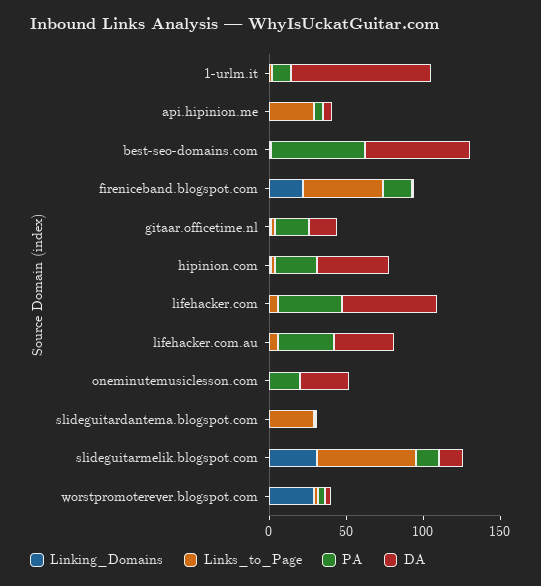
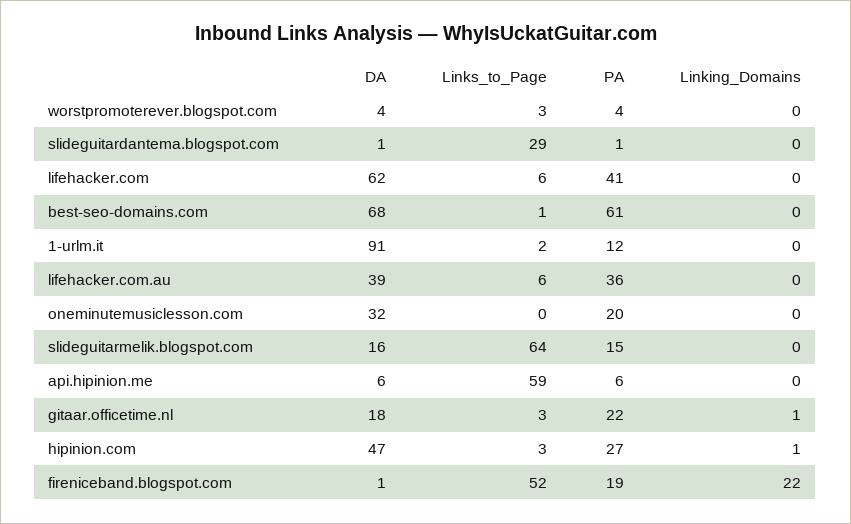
  {
    "Linking_Domains": {
      "1-urlm.it": 0,
      "api.hipinion.me": 0,
      "best-seo-domains.com": 0,
      "fireniceband.blogspot.com": 22,
      "gitaar.officetime.nl": 1,
      "hipinion.com": 1,
      "lifehacker.com": 0,
      "lifehacker.com.au": 0,
      "oneminutemusiclesson.com": 0,
      "slideguitardantema.blogspot.com": 0,
-     "slideguitarmelik.blogspot.com": 30,
+     "slideguitarmelik.blogspot.com": 0,
-     "worstpromoterever.blogspot.com": 30
+     "worstpromoterever.blogspot.com": 0
    },
    "Links_to_Page": {
      "1-urlm.it": 2,
-     "api.hipinion.me": 30,
+     "api.hipinion.me": 59,
      "best-seo-domains.com": 1,
      "fireniceband.blogspot.com": 52,
      "gitaar.officetime.nl": 3,
      "hipinion.com": 3,
      "lifehacker.com": 6,
      "lifehacker.com.au": 6,
      "oneminutemusiclesson.com": 0,
      "slideguitardantema.blogspot.com": 29,
      "slideguitarmelik.blogspot.com": 64,
      "worstpromoterever.blogspot.com": 3
    },
    "PA": {
      "1-urlm.it": 12,
      "api.hipinion.me": 6,
      "best-seo-domains.com": 61,
      "fireniceband.blogspot.com": 19,
      "gitaar.officetime.nl": 22,
      "hipinion.com": 27,
      "lifehacker.com": 41,
      "lifehacker.com.au": 36,
      "oneminutemusiclesson.com": 20,
      "slideguitardantema.blogspot.com": 1,
      "slideguitarmelik.blogspot.com": 15,
      "worstpromoterever.blogspot.com": 4
    },
    "DA": {
      "1-urlm.it": 91,
      "api.hipinion.me": 6,
      "best-seo-domains.com": 68,
      "fireniceband.blogspot.com": 1,
      "gitaar.officetime.nl": 18,
      "hipinion.com": 47,
      "lifehacker.com": 62,
      "lifehacker.com.au": 39,
      "oneminutemusiclesson.com": 32,
      "slideguitardantema.blogspot.com": 1,
      "slideguitarmelik.blogspot.com": 16,
      "worstpromoterever.blogspot.com": 4
    }
  }

